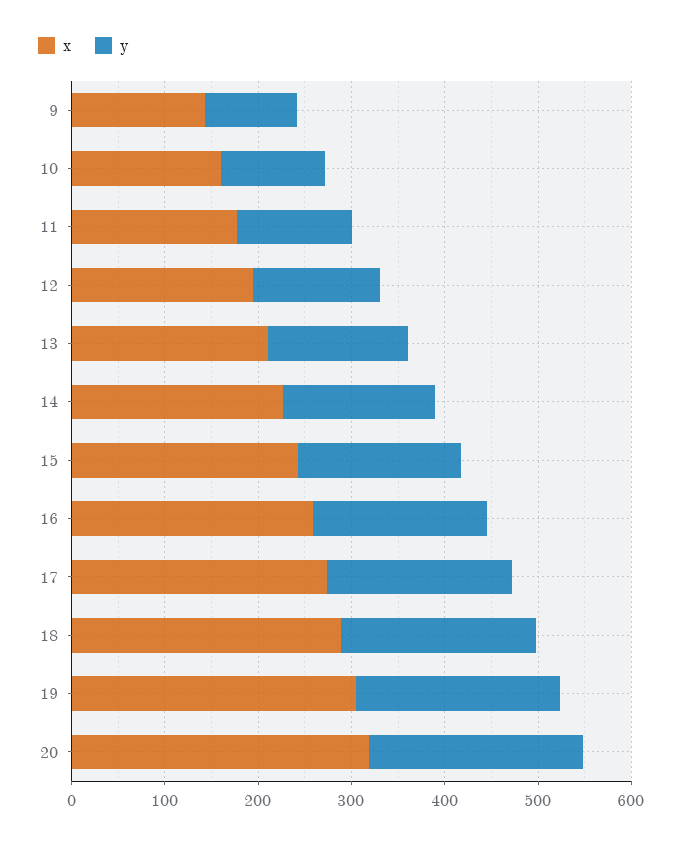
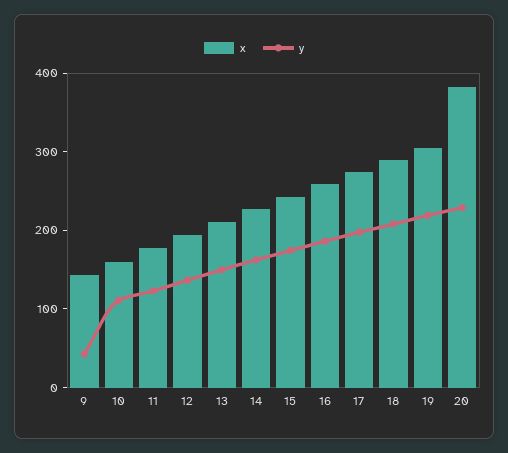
  {
    "x": {
      "9": 140,
      "10": 160,
      "11": 180,
      "12": 200,
      "13": 220,
      "14": 220,
      "15": 240,
      "16": 260,
      "17": 280,
      "18": 280,
      "19": 300,
-     "20": 320
+     "20": 380
    },
    "y": {
-     "9": 100,
+     "9": 40,
      "10": 120,
      "11": 120,
      "12": 140,
      "13": 140,
      "14": 160,
      "15": 180,
      "16": 180,
      "17": 200,
      "18": 200,
      "19": 220,
      "20": 220
    }
  }

